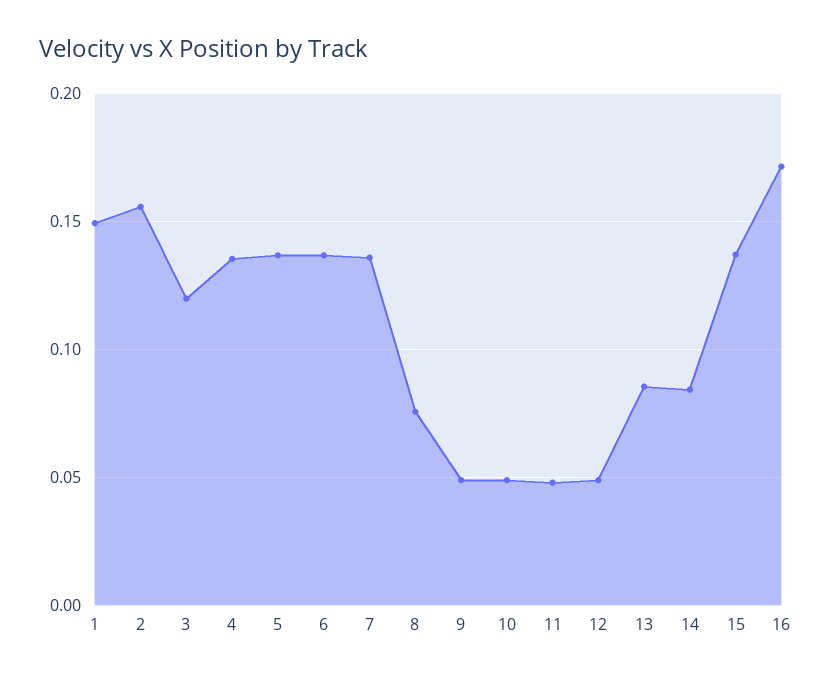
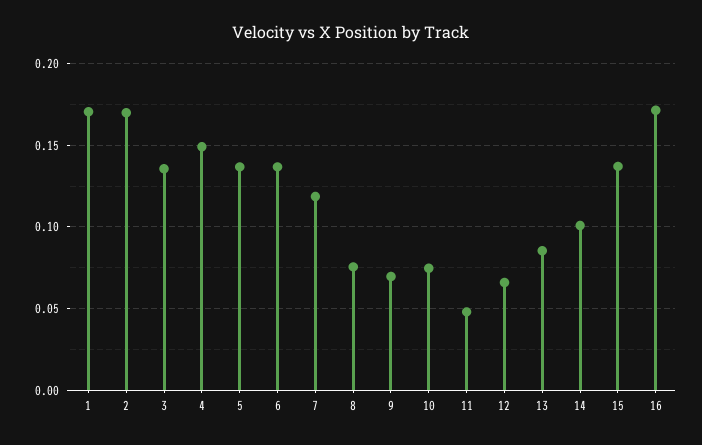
  {
-   "1": 0.15,
+   "1": 0.17,
-   "2": 0.155,
+   "2": 0.17,
-   "3": 0.12,
+   "3": 0.135,
-   "4": 0.135,
+   "4": 0.15,
    "5": 0.135,
    "6": 0.135,
-   "7": 0.135,
+   "7": 0.12,
    "8": 0.075,
-   "9": 0.05,
+   "9": 0.07,
-   "10": 0.05,
+   "10": 0.075,
    "11": 0.05,
-   "12": 0.05,
+   "12": 0.065,
    "13": 0.085,
-   "14": 0.085,
+   "14": 0.1,
    "15": 0.135,
    "16": 0.17
  }

